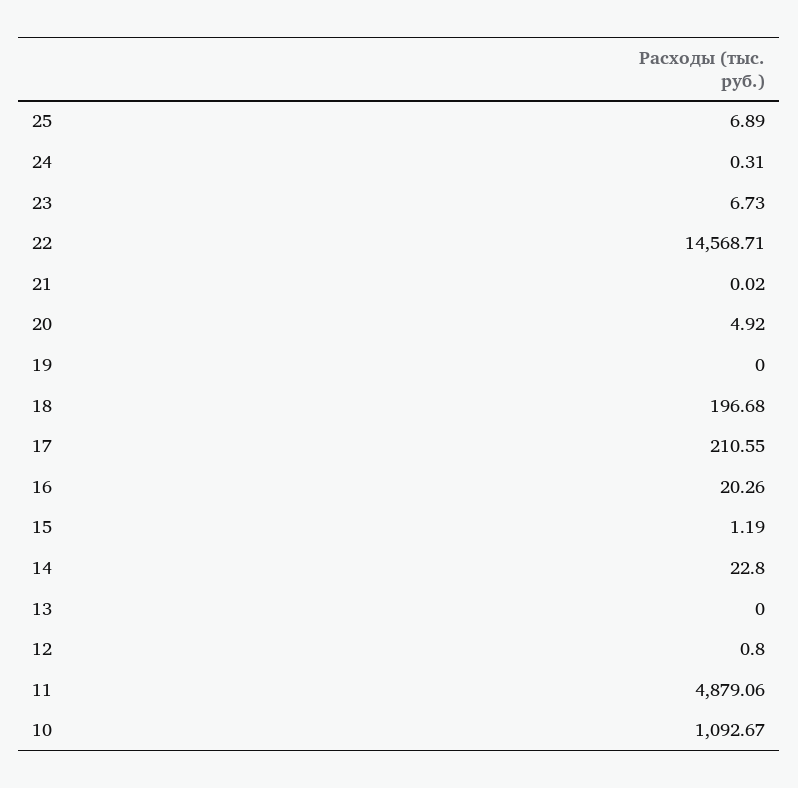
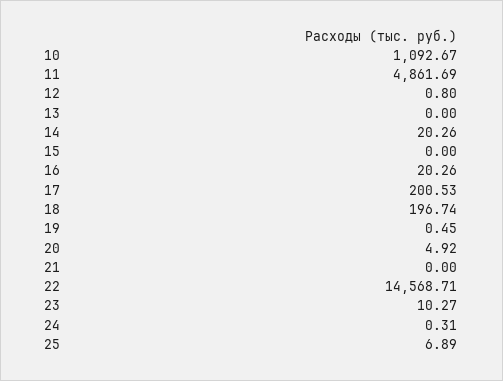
  {
    "25": 6.89,
    "24": 0.31,
-   "23": 6.73,
+   "23": 10.27,
    "22": 14568.71,
-   "21": 0.02,
+   "21": 0,
    "20": 4.92,
-   "19": 0,
+   "19": 0.45,
-   "18": 196.68,
+   "18": 196.74,
-   "17": 210.55,
+   "17": 200.53,
    "16": 20.26,
-   "15": 1.19,
+   "15": 0,
-   "14": 22.8,
+   "14": 20.26,
    "13": 0,
    "12": 0.8,
-   "11": 4879.06,
+   "11": 4861.69,
    "10": 1092.67
  }

